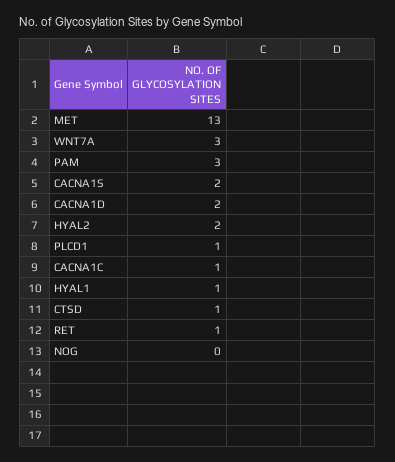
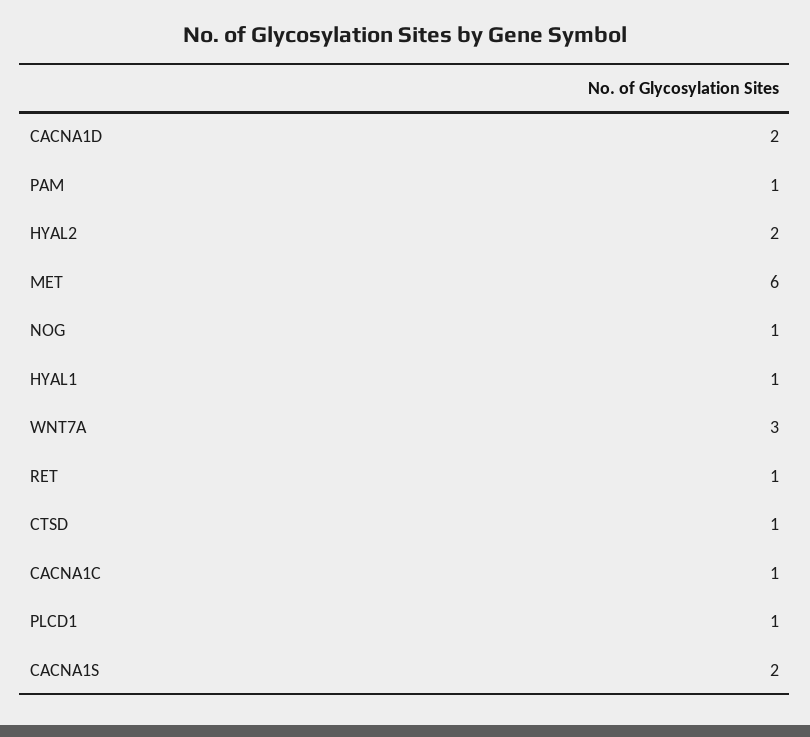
  {
-   "MET": 13,
+   "MET": 6,
    "WNT7A": 3,
-   "PAM": 3,
+   "PAM": 1,
    "CACNA1S": 2,
    "CACNA1D": 2,
    "HYAL2": 2,
    "PLCD1": 1,
    "CACNA1C": 1,
    "HYAL1": 1,
    "CTSD": 1,
    "RET": 1,
-   "NOG": 0
+   "NOG": 1
  }

